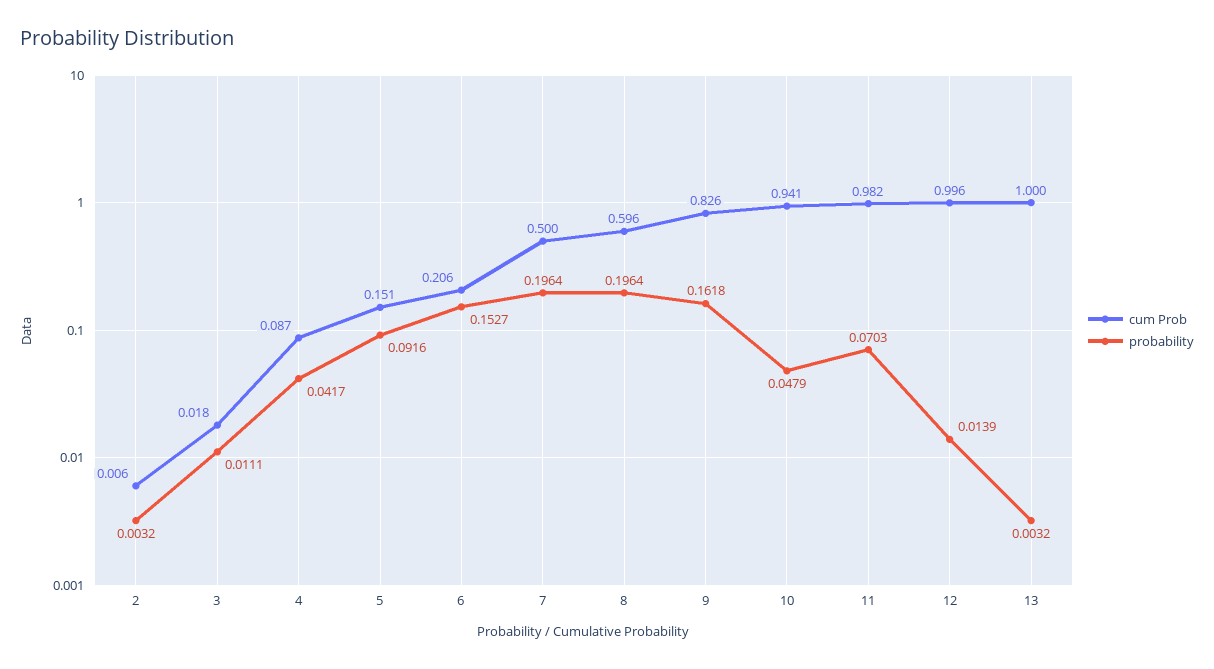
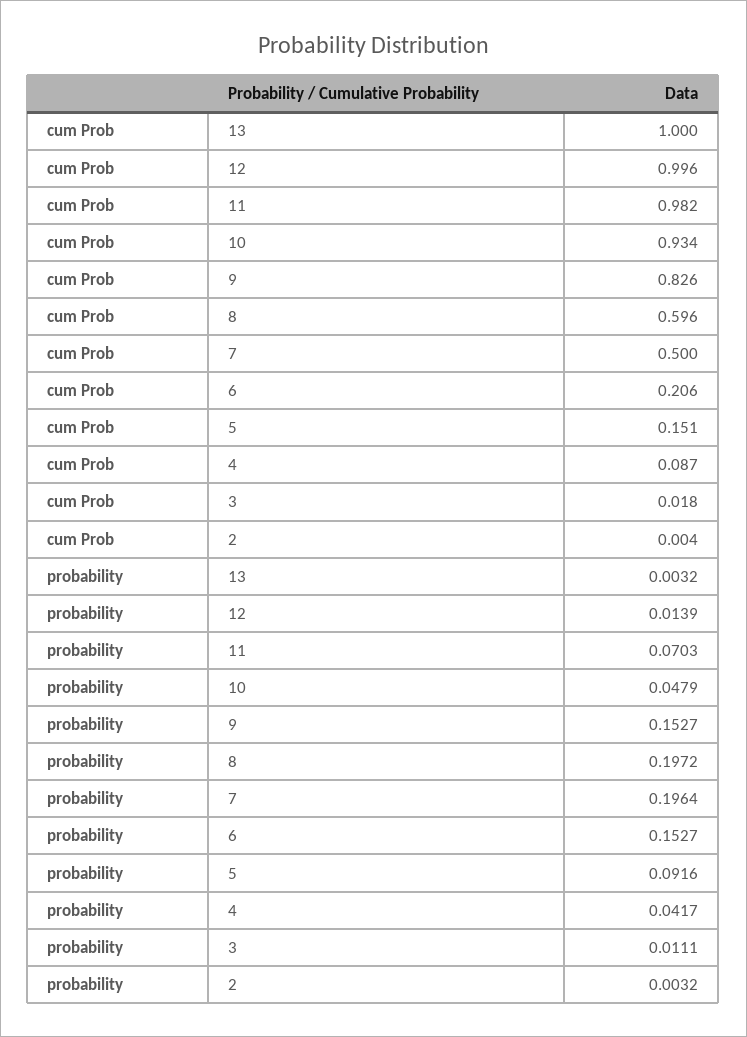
  {
    "cum Prob": {
-     "2": 0.006,
+     "2": 0.004,
      "3": 0.018,
      "4": 0.087,
      "5": 0.151,
      "6": 0.206,
      "7": 0.5,
      "8": 0.596,
      "9": 0.826,
-     "10": 0.941,
+     "10": 0.934,
      "11": 0.982,
      "12": 0.996,
      "13": 1
    },
    "probability": {
      "2": 0.0032,
      "3": 0.0111,
      "4": 0.0417,
      "5": 0.0916,
      "6": 0.1527,
      "7": 0.1964,
-     "8": 0.1964,
+     "8": 0.1972,
-     "9": 0.1618,
+     "9": 0.1527,
      "10": 0.0479,
      "11": 0.0703,
      "12": 0.0139,
      "13": 0.0032
    }
  }

